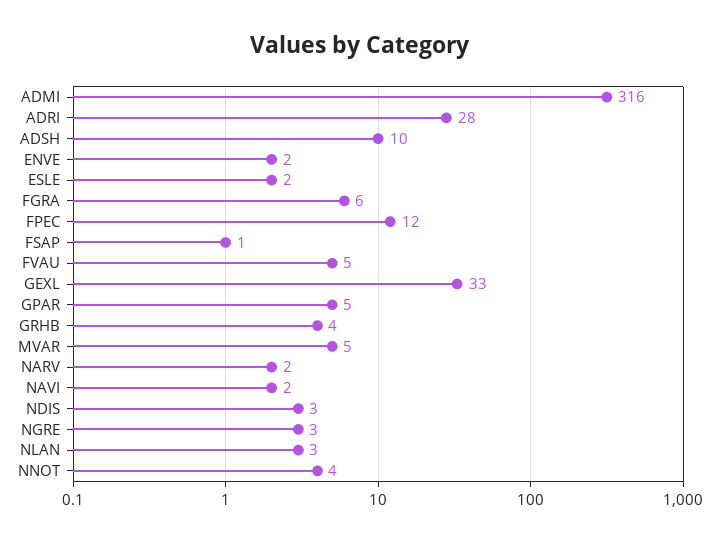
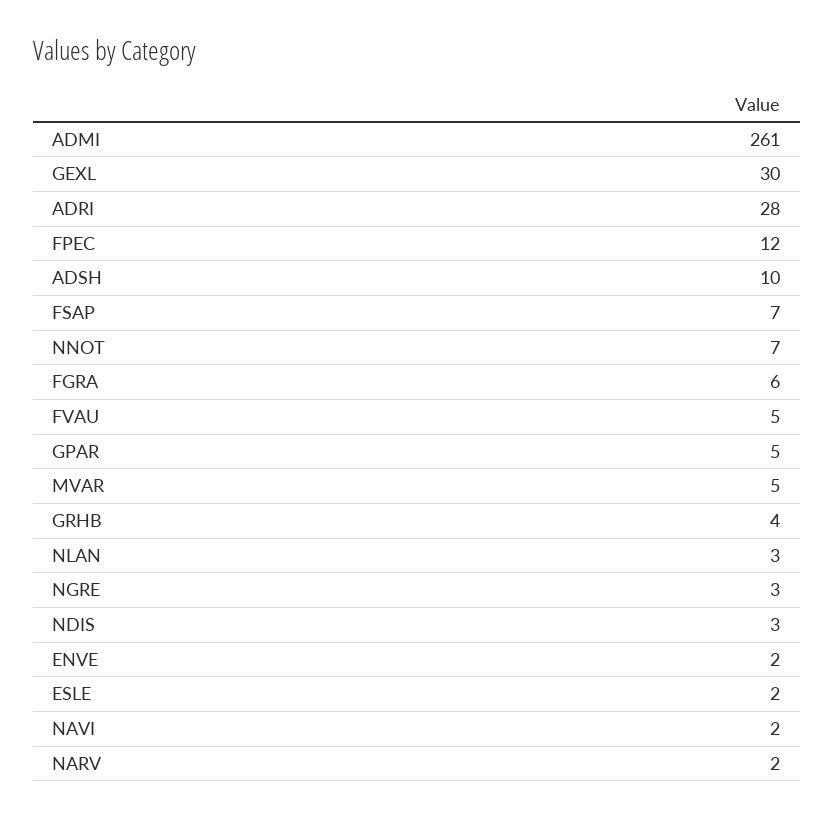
  {
-   "ADMI": 316,
+   "ADMI": 261,
    "ADRI": 28,
    "ADSH": 10,
    "ENVE": 2,
    "ESLE": 2,
    "FGRA": 6,
    "FPEC": 12,
-   "FSAP": 1,
+   "FSAP": 7,
    "FVAU": 5,
-   "GEXL": 33,
+   "GEXL": 30,
    "GPAR": 5,
    "GRHB": 4,
    "MVAR": 5,
    "NARV": 2,
    "NAVI": 2,
    "NDIS": 3,
    "NGRE": 3,
    "NLAN": 3,
-   "NNOT": 4
+   "NNOT": 7
  }

